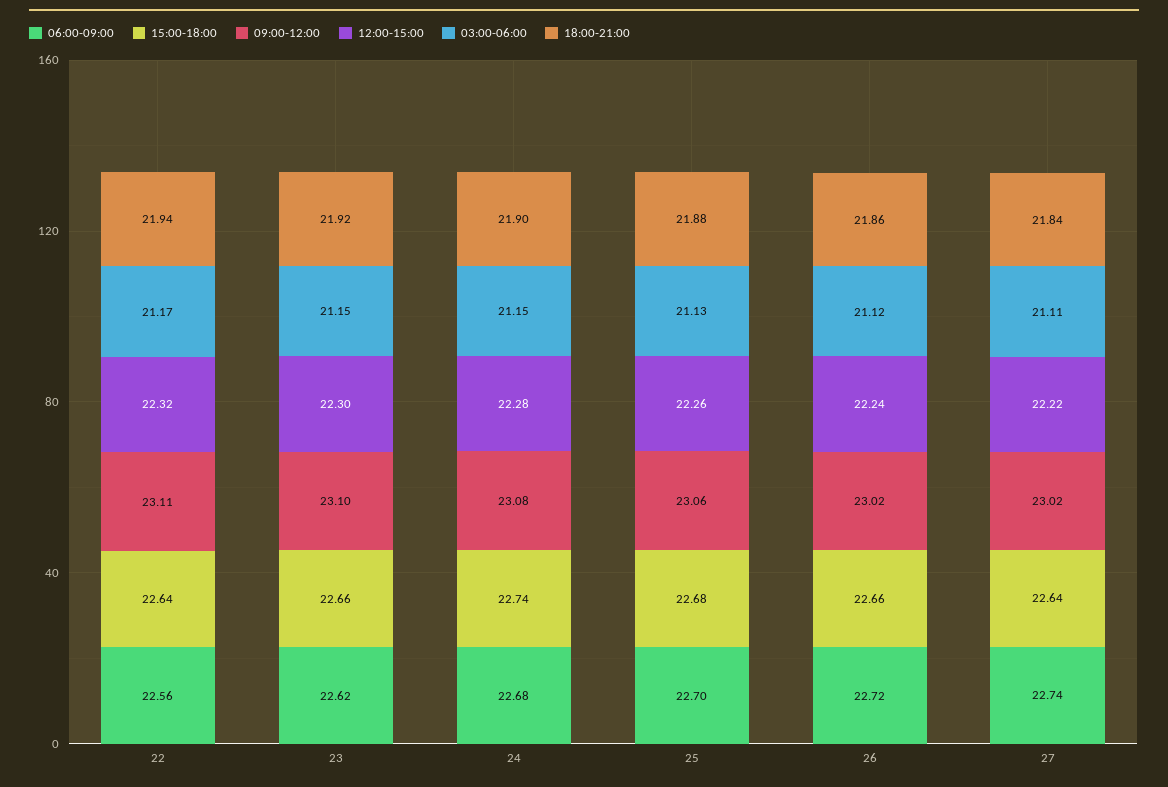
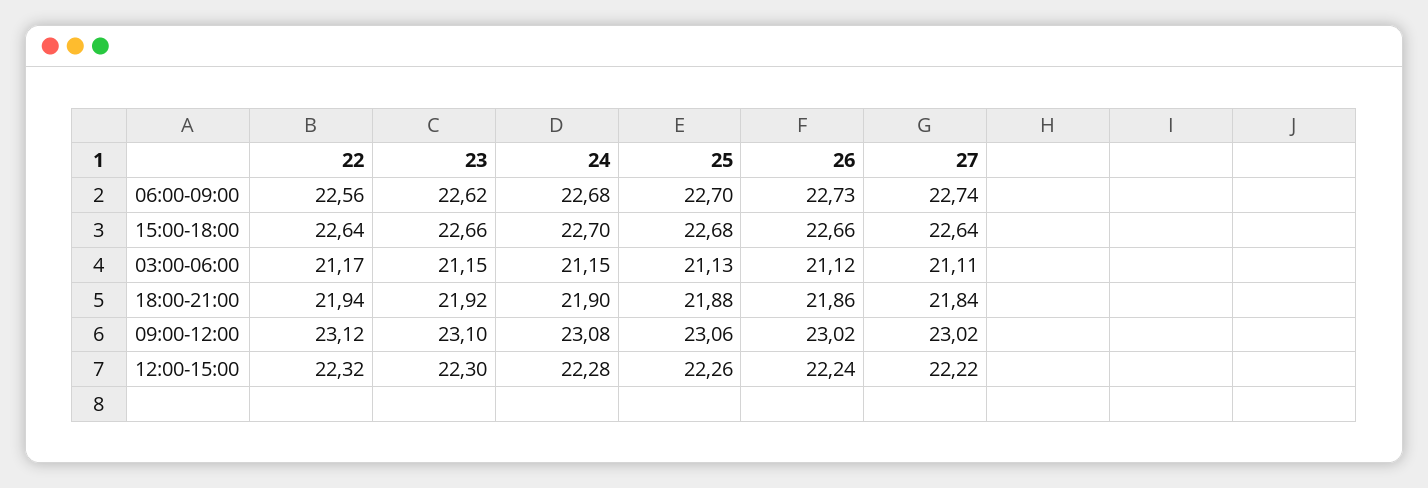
  {
    "06:00-09:00": {
      "22": 22.56,
      "23": 22.62,
      "24": 22.68,
      "25": 22.7,
-     "26": 22.72,
+     "26": 22.73,
      "27": 22.74
    },
    "15:00-18:00": {
      "22": 22.64,
      "23": 22.66,
-     "24": 22.74,
+     "24": 22.7,
      "25": 22.68,
      "26": 22.66,
      "27": 22.64
    },
    "09:00-12:00": {
-     "22": 23.11,
+     "22": 23.12,
      "23": 23.1,
      "24": 23.08,
      "25": 23.06,
      "26": 23.02,
      "27": 23.02
    },
    "12:00-15:00": {
      "22": 22.32,
      "23": 22.3,
      "24": 22.28,
      "25": 22.26,
      "26": 22.24,
      "27": 22.22
    },
    "03:00-06:00": {
      "22": 21.17,
      "23": 21.15,
      "24": 21.15,
      "25": 21.13,
      "26": 21.12,
      "27": 21.11
    },
    "18:00-21:00": {
      "22": 21.94,
      "23": 21.92,
      "24": 21.9,
      "25": 21.88,
      "26": 21.86,
      "27": 21.84
    }
  }

